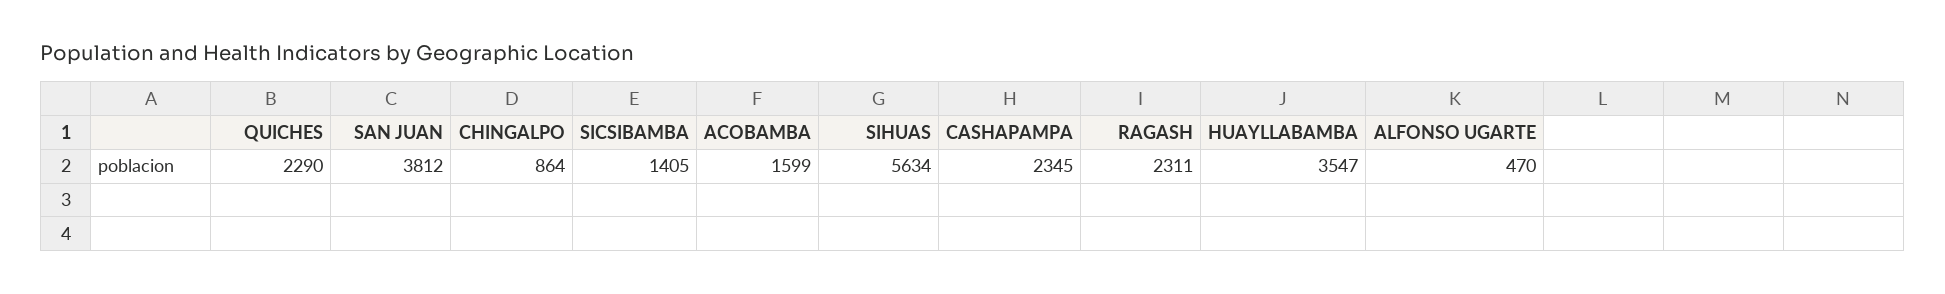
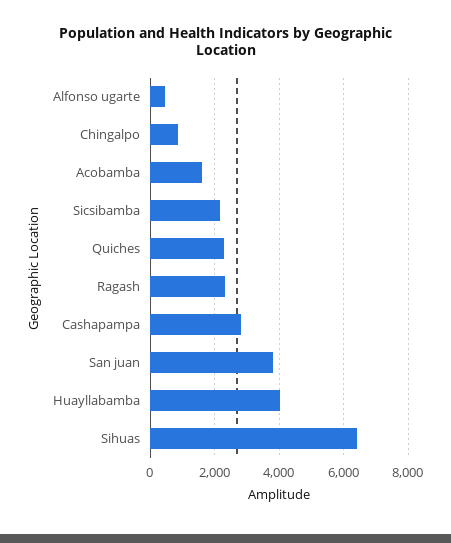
  {
    "QUICHES": 2290,
    "SAN JUAN": 3812,
    "CHINGALPO": 864,
-   "SICSIBAMBA": 1405,
+   "SICSIBAMBA": 2200,
    "ACOBAMBA": 1599,
-   "SIHUAS": 5634,
+   "SIHUAS": 6400,
-   "CASHAPAMPA": 2345,
+   "CASHAPAMPA": 2800,
    "RAGASH": 2311,
-   "HUAYLLABAMBA": 3547,
+   "HUAYLLABAMBA": 4000,
    "ALFONSO UGARTE": 470
  }

